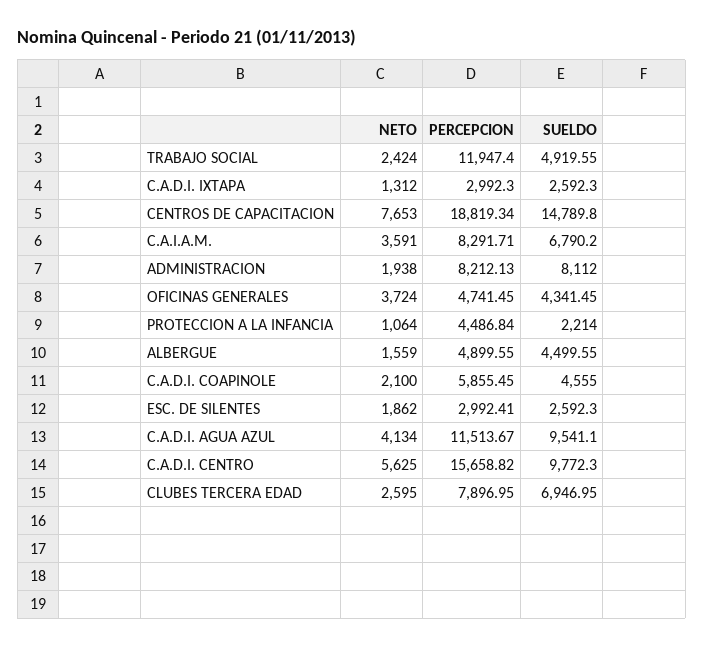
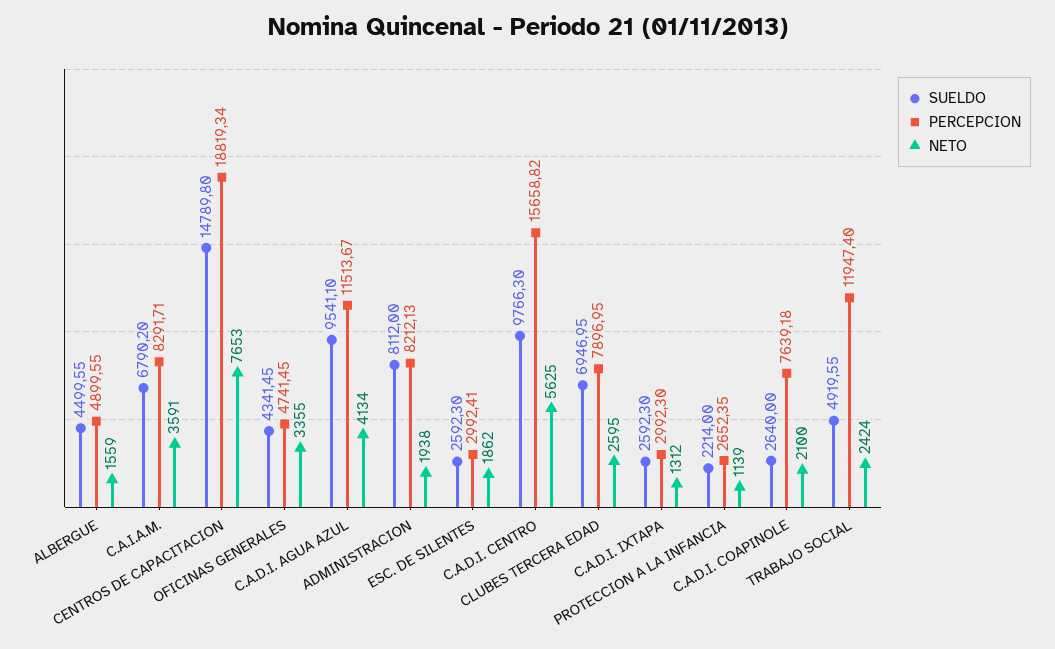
  {
    "NETO": {
      "TRABAJO SOCIAL": 2424,
      "C.A.D.I. IXTAPA": 1312,
      "CENTROS DE CAPACITACION": 7653,
      "C.A.I.A.M.": 3591,
      "ADMINISTRACION": 1938,
-     "OFICINAS GENERALES": 3724,
+     "OFICINAS GENERALES": 3355,
-     "PROTECCION A LA INFANCIA": 1064,
+     "PROTECCION A LA INFANCIA": 1139,
      "ALBERGUE": 1559,
      "C.A.D.I. COAPINOLE": 2100,
      "ESC. DE SILENTES": 1862,
      "C.A.D.I. AGUA AZUL": 4134,
      "C.A.D.I. CENTRO": 5625,
      "CLUBES TERCERA EDAD": 2595
    },
    "PERCEPCION": {
      "TRABAJO SOCIAL": 11947.4,
      "C.A.D.I. IXTAPA": 2992.3,
      "CENTROS DE CAPACITACION": 18819.34,
      "C.A.I.A.M.": 8291.71,
      "ADMINISTRACION": 8212.13,
      "OFICINAS GENERALES": 4741.45,
-     "PROTECCION A LA INFANCIA": 4486.84,
+     "PROTECCION A LA INFANCIA": 2652.35,
      "ALBERGUE": 4899.55,
-     "C.A.D.I. COAPINOLE": 5855.45,
+     "C.A.D.I. COAPINOLE": 7639.18,
      "ESC. DE SILENTES": 2992.41,
      "C.A.D.I. AGUA AZUL": 11513.67,
      "C.A.D.I. CENTRO": 15658.82,
      "CLUBES TERCERA EDAD": 7896.95
    },
    "SUELDO": {
      "TRABAJO SOCIAL": 4919.55,
      "C.A.D.I. IXTAPA": 2592.3,
      "CENTROS DE CAPACITACION": 14789.8,
      "C.A.I.A.M.": 6790.2,
      "ADMINISTRACION": 8112,
      "OFICINAS GENERALES": 4341.45,
      "PROTECCION A LA INFANCIA": 2214,
      "ALBERGUE": 4499.55,
-     "C.A.D.I. COAPINOLE": 4555,
+     "C.A.D.I. COAPINOLE": 2640,
      "ESC. DE SILENTES": 2592.3,
      "C.A.D.I. AGUA AZUL": 9541.1,
-     "C.A.D.I. CENTRO": 9772.3,
+     "C.A.D.I. CENTRO": 9766.3,
      "CLUBES TERCERA EDAD": 6946.95
    }
  }

